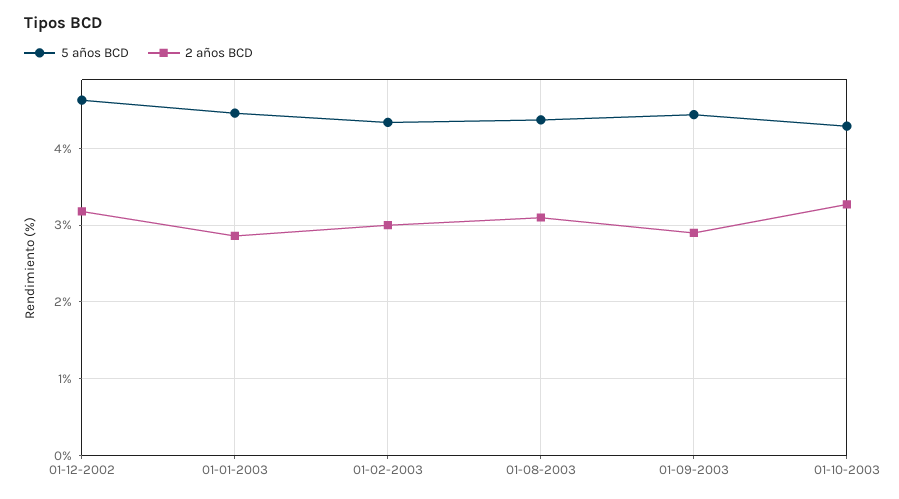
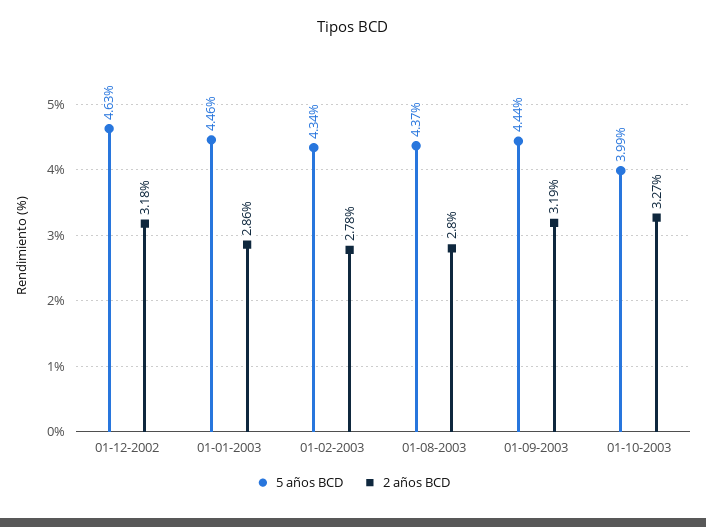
  {
    "5 años BCD": {
      "01-12-2002": 4.63,
      "01-01-2003": 4.46,
      "01-02-2003": 4.34,
      "01-08-2003": 4.37,
      "01-09-2003": 4.44,
-     "01-10-2003": 4.3
+     "01-10-2003": 3.99
    },
    "2 años BCD": {
      "01-12-2002": 3.18,
      "01-01-2003": 2.86,
-     "01-02-2003": 3,
+     "01-02-2003": 2.78,
-     "01-08-2003": 3.1,
+     "01-08-2003": 2.8,
-     "01-09-2003": 2.9,
+     "01-09-2003": 3.19,
      "01-10-2003": 3.27
    }
  }

